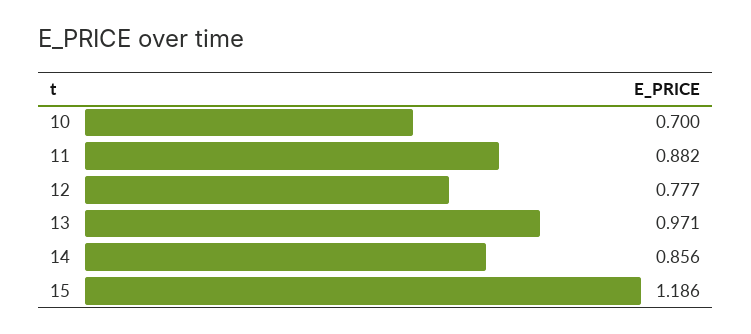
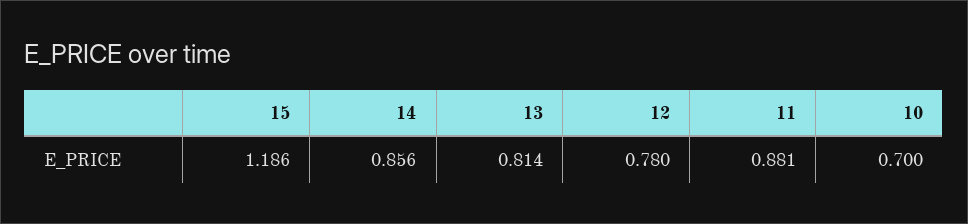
  {
    "10": 0.7,
-   "11": 0.882,
+   "11": 0.881,
-   "12": 0.777,
+   "12": 0.78,
-   "13": 0.971,
+   "13": 0.814,
    "14": 0.856,
    "15": 1.186
  }

